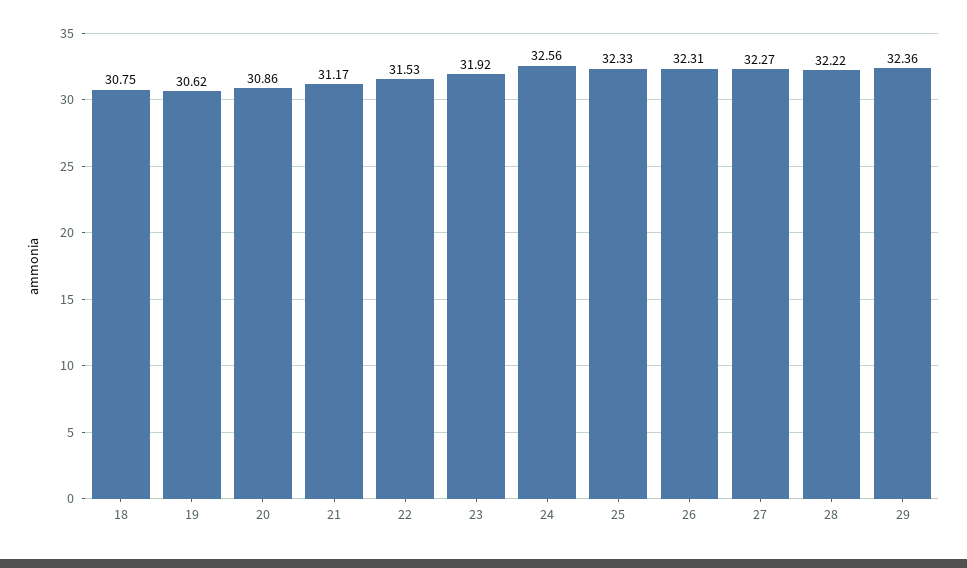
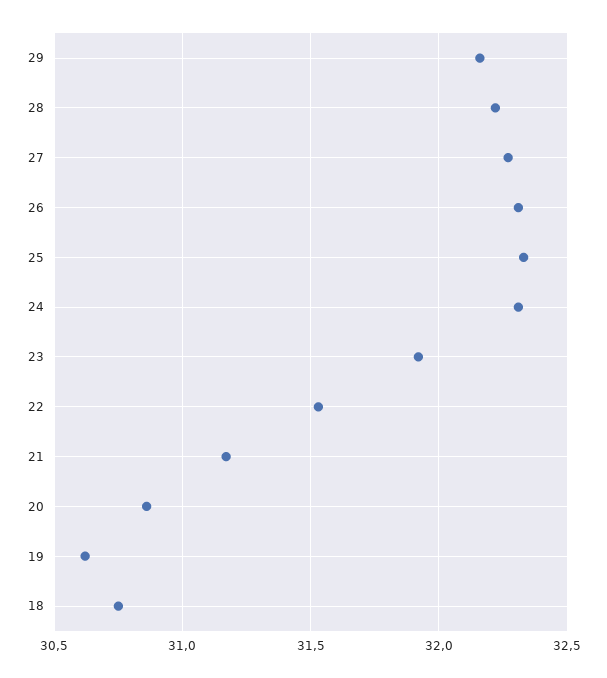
  {
    "18": 30.75,
    "19": 30.62,
    "20": 30.86,
    "21": 31.17,
    "22": 31.53,
    "23": 31.92,
-   "24": 32.56,
+   "24": 32.3,
    "25": 32.33,
    "26": 32.31,
    "27": 32.27,
    "28": 32.22,
-   "29": 32.36
+   "29": 32.15
  }

